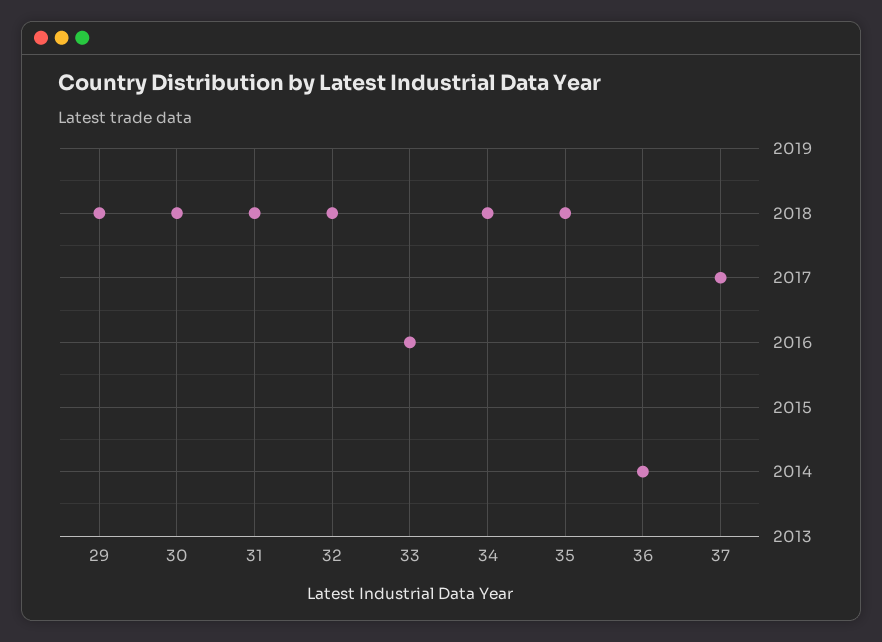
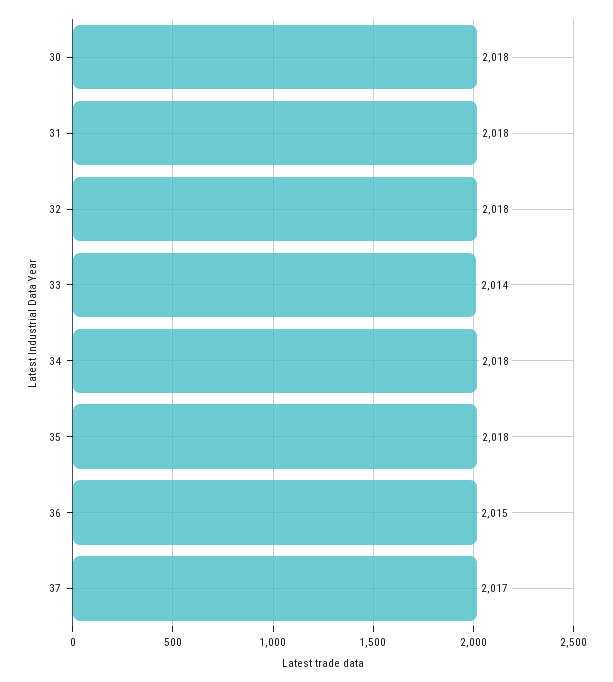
  {
-   "29": 2018,
    "30": 2018,
    "31": 2018,
    "32": 2018,
-   "33": 2016,
+   "33": 2014,
    "34": 2018,
    "35": 2018,
-   "36": 2014,
+   "36": 2015,
    "37": 2017
  }

